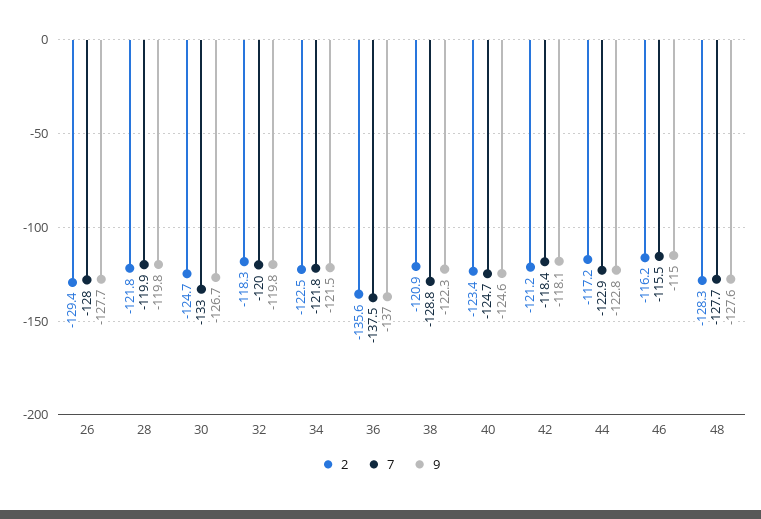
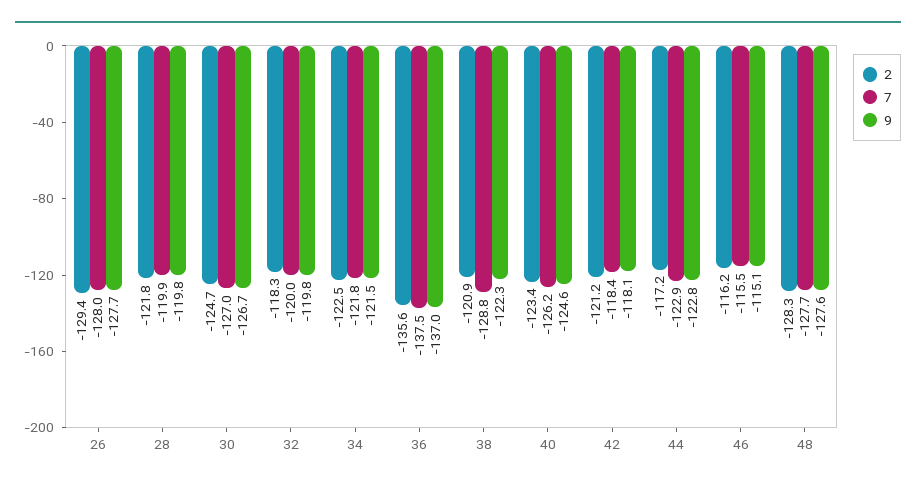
  {
    "2": {
      "26": -129.4,
      "28": -121.8,
      "30": -124.7,
      "32": -118.3,
      "34": -122.5,
      "36": -135.6,
      "38": -120.9,
      "40": -123.4,
      "42": -121.2,
      "44": -117.2,
      "46": -116.2,
      "48": -128.3
    },
    "7": {
      "26": -128,
      "28": -119.9,
-     "30": -133,
+     "30": -127,
      "32": -120,
      "34": -121.8,
      "36": -137.5,
      "38": -128.8,
-     "40": -124.7,
+     "40": -126.2,
      "42": -118.4,
      "44": -122.9,
      "46": -115.5,
      "48": -127.7
    },
    "9": {
      "26": -127.7,
      "28": -119.8,
      "30": -126.7,
      "32": -119.8,
      "34": -121.5,
      "36": -137,
      "38": -122.3,
      "40": -124.6,
      "42": -118.1,
      "44": -122.8,
-     "46": -115,
+     "46": -115.1,
      "48": -127.6
    }
  }

